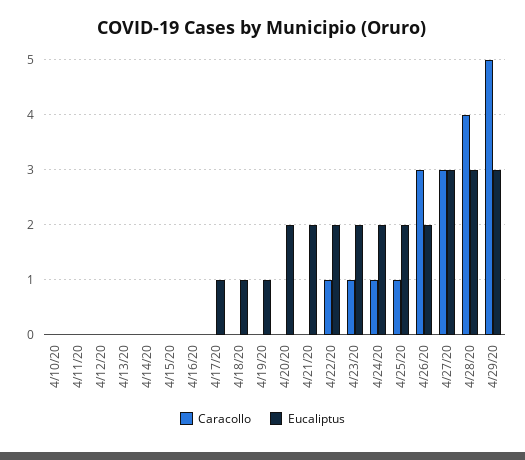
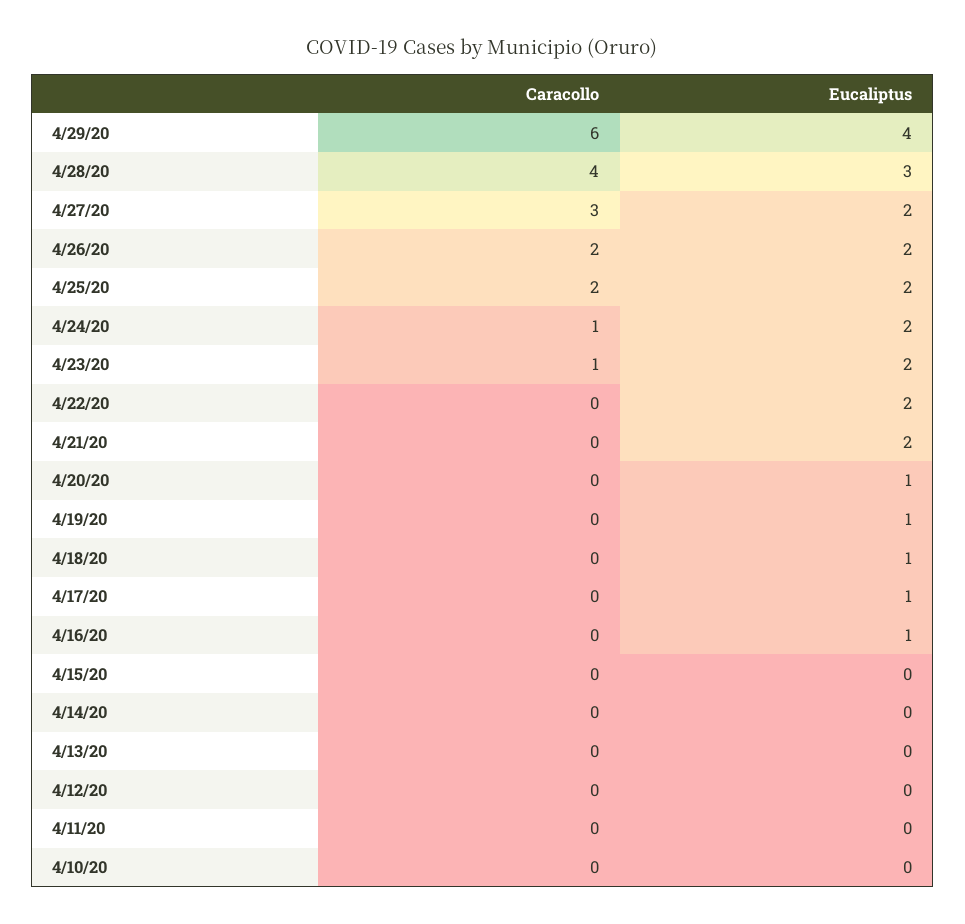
  {
    "Caracollo": {
      "4/10/20": 0,
      "4/11/20": 0,
      "4/12/20": 0,
      "4/13/20": 0,
      "4/14/20": 0,
      "4/15/20": 0,
      "4/16/20": 0,
      "4/17/20": 0,
      "4/18/20": 0,
      "4/19/20": 0,
      "4/20/20": 0,
      "4/21/20": 0,
-     "4/22/20": 1,
+     "4/22/20": 0,
      "4/23/20": 1,
      "4/24/20": 1,
-     "4/25/20": 1,
+     "4/25/20": 2,
-     "4/26/20": 3,
+     "4/26/20": 2,
      "4/27/20": 3,
      "4/28/20": 4,
-     "4/29/20": 5
+     "4/29/20": 6
    },
    "Eucaliptus": {
      "4/10/20": 0,
      "4/11/20": 0,
      "4/12/20": 0,
      "4/13/20": 0,
      "4/14/20": 0,
      "4/15/20": 0,
-     "4/16/20": 0,
+     "4/16/20": 1,
      "4/17/20": 1,
      "4/18/20": 1,
      "4/19/20": 1,
-     "4/20/20": 2,
+     "4/20/20": 1,
      "4/21/20": 2,
      "4/22/20": 2,
      "4/23/20": 2,
      "4/24/20": 2,
      "4/25/20": 2,
      "4/26/20": 2,
-     "4/27/20": 3,
+     "4/27/20": 2,
      "4/28/20": 3,
-     "4/29/20": 3
+     "4/29/20": 4
    }
  }

